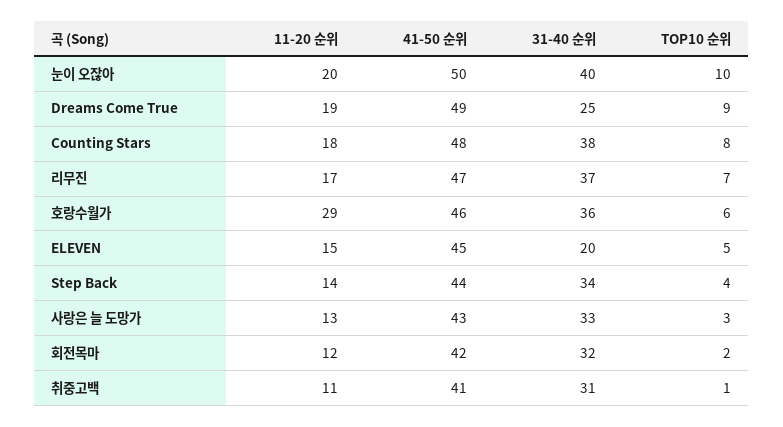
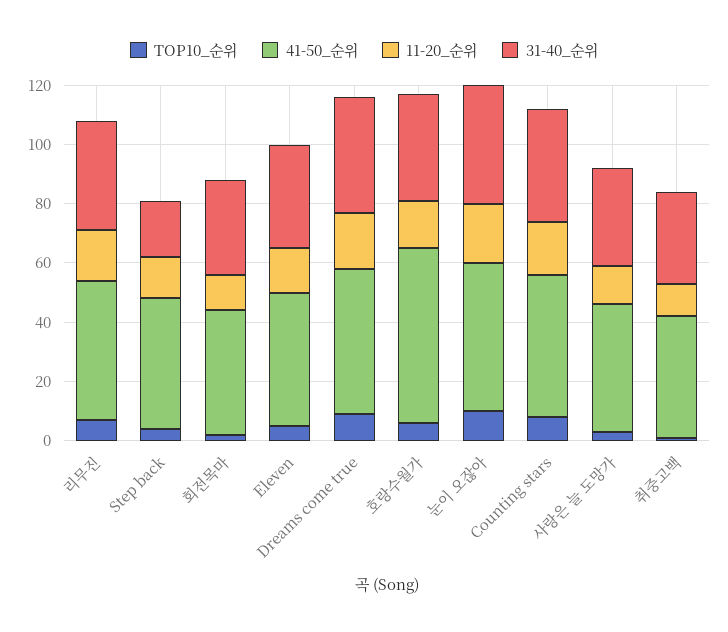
  {
    "11-20 순위": {
      "눈이 오잖아": 20,
      "Dreams Come True": 19,
      "Counting Stars": 18,
      "리무진": 17,
-     "호랑수월가": 29,
+     "호랑수월가": 15,
      "ELEVEN": 15,
      "Step Back": 14,
      "사랑은 늘 도망가": 13,
      "회전목마": 12,
      "취중고백": 11
    },
    "41-50 순위": {
      "눈이 오잖아": 50,
      "Dreams Come True": 49,
      "Counting Stars": 48,
      "리무진": 47,
-     "호랑수월가": 46,
+     "호랑수월가": 60,
      "ELEVEN": 45,
      "Step Back": 44,
      "사랑은 늘 도망가": 43,
      "회전목마": 42,
      "취중고백": 41
    },
    "31-40 순위": {
      "눈이 오잖아": 40,
-     "Dreams Come True": 25,
+     "Dreams Come True": 40,
      "Counting Stars": 38,
      "리무진": 37,
      "호랑수월가": 36,
-     "ELEVEN": 20,
+     "ELEVEN": 35,
-     "Step Back": 34,
+     "Step Back": 20,
      "사랑은 늘 도망가": 33,
      "회전목마": 32,
      "취중고백": 31
    },
    "TOP10 순위": {
      "눈이 오잖아": 10,
      "Dreams Come True": 9,
      "Counting Stars": 8,
      "리무진": 7,
      "호랑수월가": 6,
      "ELEVEN": 5,
      "Step Back": 4,
      "사랑은 늘 도망가": 3,
      "회전목마": 2,
      "취중고백": 1
    }
  }

